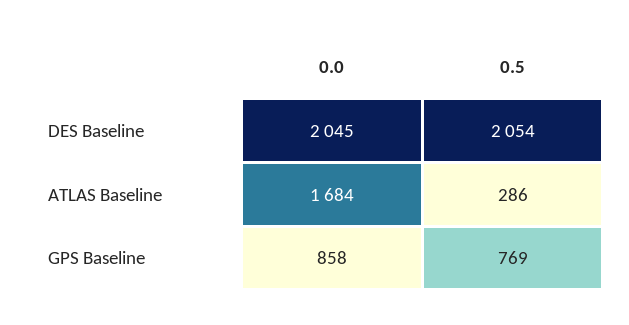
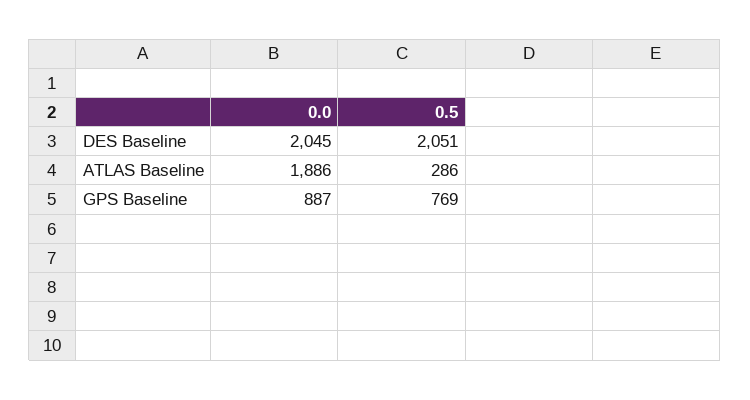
  {
    "0.0": {
      "DES Baseline": 2045,
-     "ATLAS Baseline": 1684,
+     "ATLAS Baseline": 1886,
-     "GPS Baseline": 858
+     "GPS Baseline": 887
    },
    "0.5": {
-     "DES Baseline": 2054,
+     "DES Baseline": 2051,
      "ATLAS Baseline": 286,
      "GPS Baseline": 769
    }
  }

